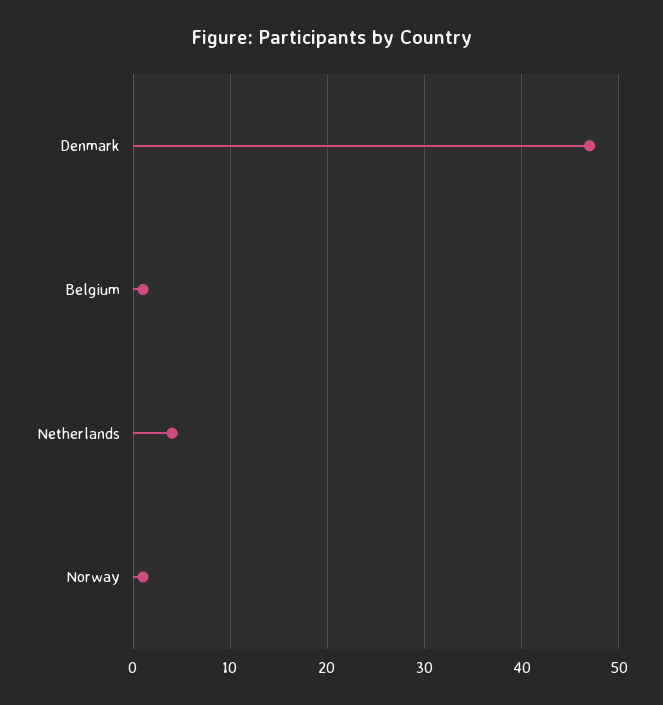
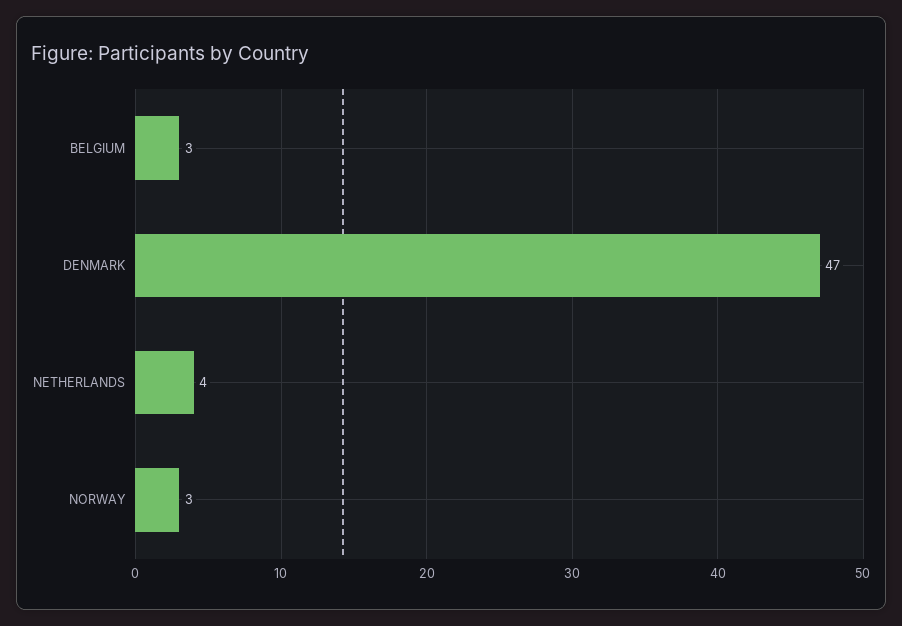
  {
    "Denmark": 47,
-   "Belgium": 1,
+   "Belgium": 3,
    "Netherlands": 4,
-   "Norway": 1
+   "Norway": 3
  }

